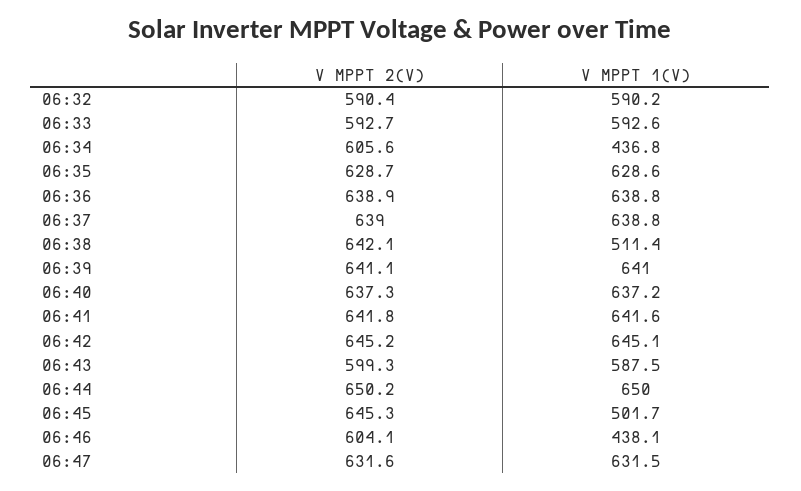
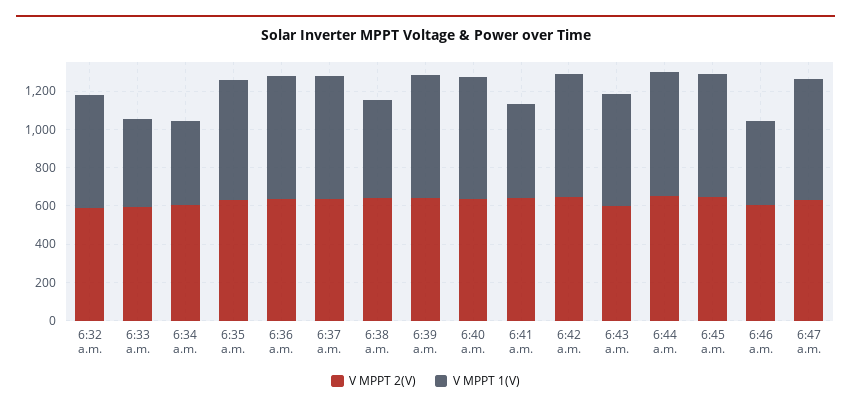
  {
    "V MPPT 2(V)": {
      "06:32": 590.4,
      "06:33": 592.7,
      "06:34": 605.6,
      "06:35": 628.7,
      "06:36": 638.9,
      "06:37": 639,
      "06:38": 642.1,
      "06:39": 641.1,
      "06:40": 637.3,
      "06:41": 641.8,
      "06:42": 645.2,
      "06:43": 599.3,
      "06:44": 650.2,
      "06:45": 645.3,
      "06:46": 604.1,
      "06:47": 631.6
    },
    "V MPPT 1(V)": {
      "06:32": 590.2,
-     "06:33": 592.6,
+     "06:33": 450,
      "06:34": 436.8,
      "06:35": 628.6,
      "06:36": 638.8,
      "06:37": 638.8,
      "06:38": 511.4,
      "06:39": 641,
      "06:40": 637.2,
-     "06:41": 641.6,
+     "06:41": 500,
      "06:42": 645.1,
      "06:43": 587.5,
      "06:44": 650,
-     "06:45": 501.7,
+     "06:45": 650,
      "06:46": 438.1,
      "06:47": 631.5
    }
  }

